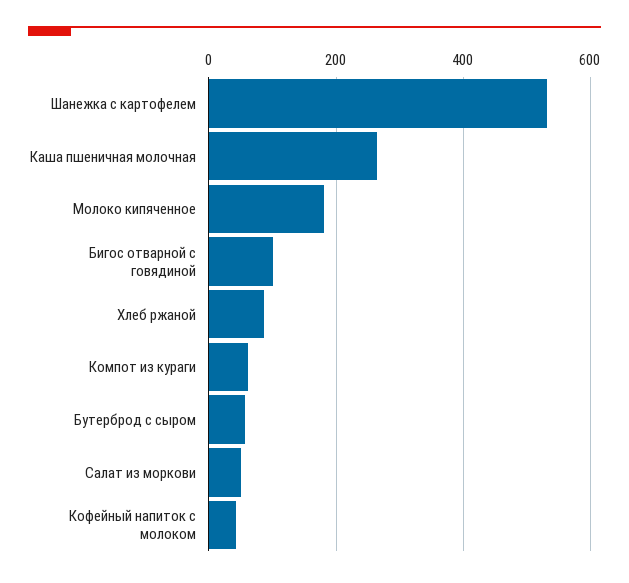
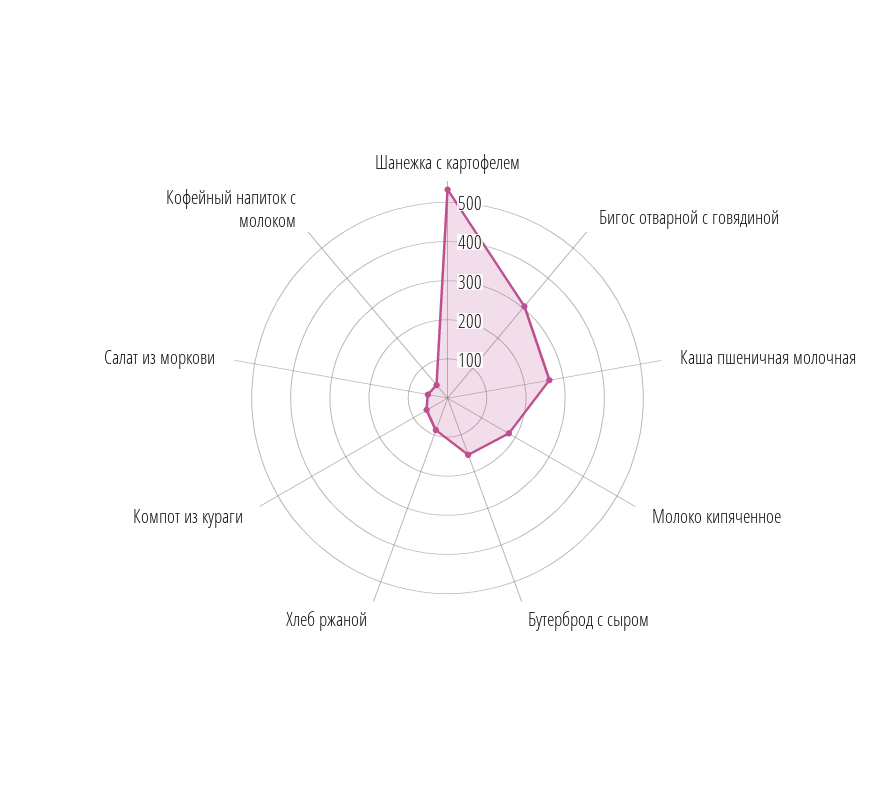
  {
    "Шанежка с картофелем": 540,
    "Каша пшеничная молочная": 260,
    "Молоко кипяченное": 180,
-   "Бигос отварной с говядиной": 100,
+   "Бигос отварной с говядиной": 300,
    "Хлеб ржаной": 80,
    "Компот из кураги": 60,
-   "Бутерброд с сыром": 60,
+   "Бутерброд с сыром": 150,
    "Салат из моркови": 60,
    "Кофейный напиток с молоком": 40
  }

